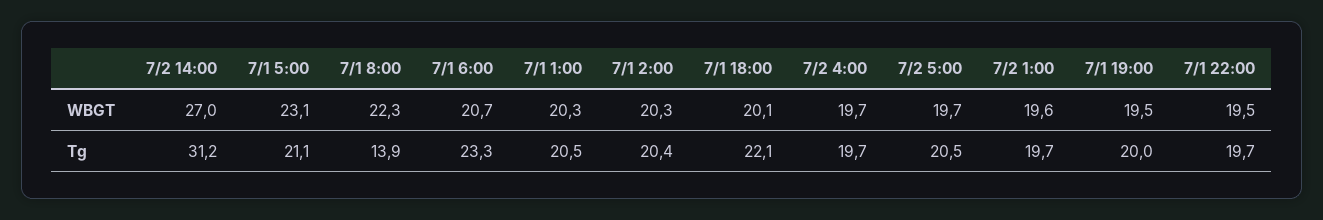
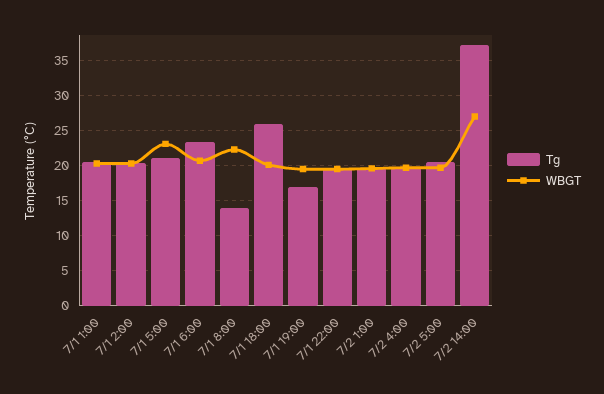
  {
    "WBGT": {
      "7/2 14:00": 27,
      "7/1 5:00": 23.1,
      "7/1 8:00": 22.3,
      "7/1 6:00": 20.7,
      "7/1 1:00": 20.3,
      "7/1 2:00": 20.3,
      "7/1 18:00": 20.1,
      "7/2 4:00": 19.7,
      "7/2 5:00": 19.7,
      "7/2 1:00": 19.6,
      "7/1 19:00": 19.5,
      "7/1 22:00": 19.5
    },
    "Tg": {
-     "7/2 14:00": 31.2,
+     "7/2 14:00": 37,
      "7/1 5:00": 21.1,
      "7/1 8:00": 13.9,
      "7/1 6:00": 23.3,
      "7/1 1:00": 20.5,
      "7/1 2:00": 20.4,
-     "7/1 18:00": 22.1,
+     "7/1 18:00": 26,
      "7/2 4:00": 19.7,
      "7/2 5:00": 20.5,
      "7/2 1:00": 19.7,
-     "7/1 19:00": 20,
+     "7/1 19:00": 17,
      "7/1 22:00": 19.7
    }
  }

